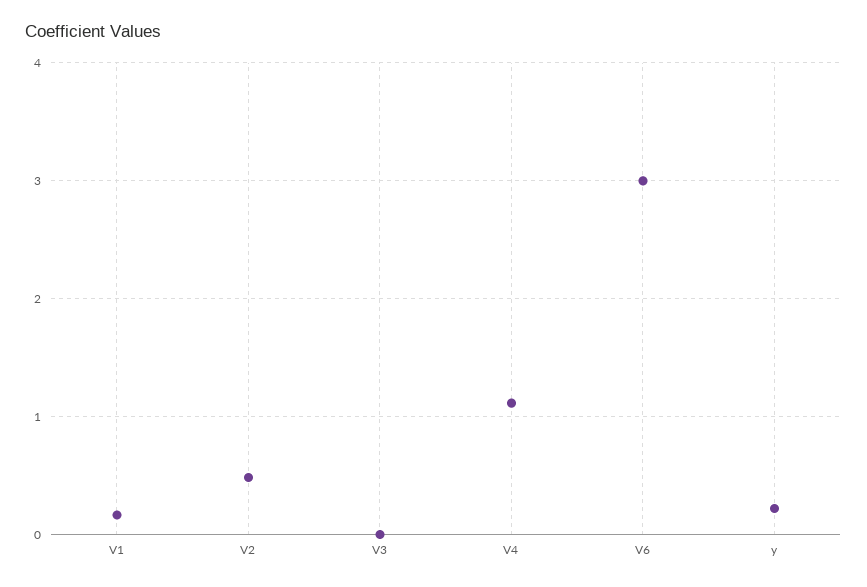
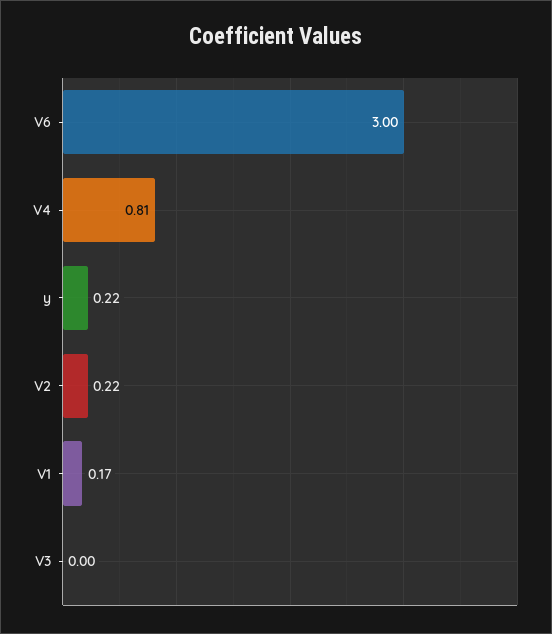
  {
    "V1": 0.17,
-   "V2": 0.5,
+   "V2": 0.22,
    "V3": 0,
-   "V4": 1.1,
+   "V4": 0.81,
    "V6": 3,
    "y": 0.22
  }

